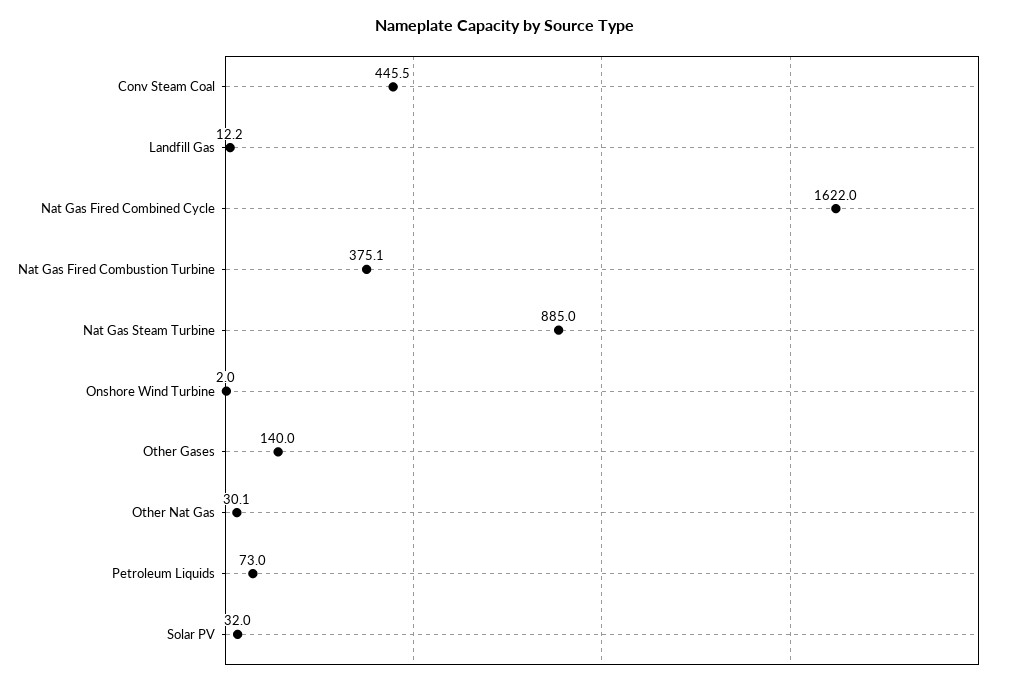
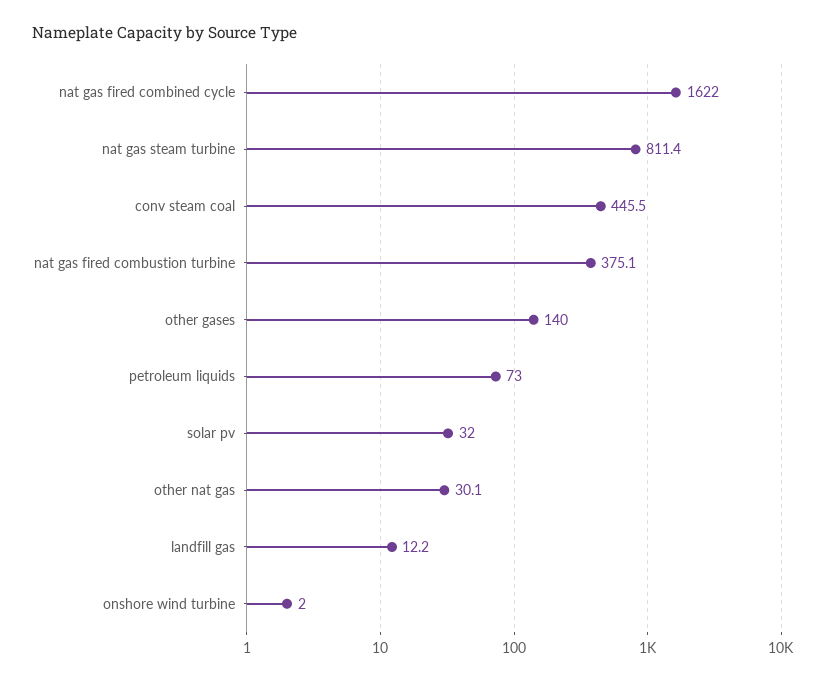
  {
    "Conv Steam Coal": 445.5,
    "Landfill Gas": 12.2,
    "Nat Gas Fired Combined Cycle": 1622,
    "Nat Gas Fired Combustion Turbine": 375.1,
-   "Nat Gas Steam Turbine": 885,
+   "Nat Gas Steam Turbine": 811.4,
    "Onshore Wind Turbine": 2,
    "Other Gases": 140,
    "Other Nat Gas": 30.1,
    "Petroleum Liquids": 73,
    "Solar PV": 32
  }

